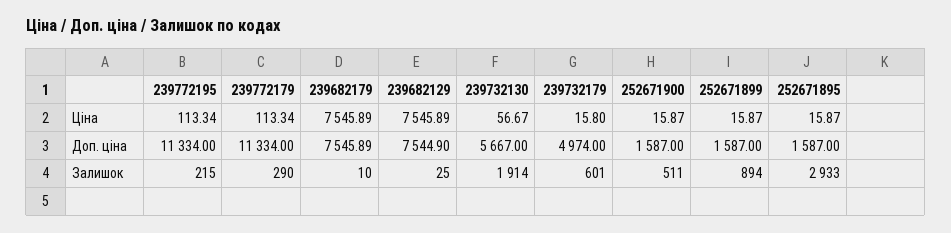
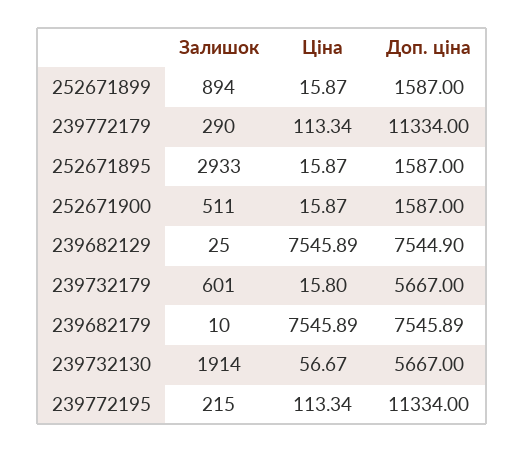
  {
    "239772195": {
      "Ціна": 113.34,
      "Доп. ціна": 11334,
      "Залишок": 215
    },
    "239772179": {
      "Ціна": 113.34,
      "Доп. ціна": 11334,
      "Залишок": 290
    },
    "239682179": {
      "Ціна": 7545.89,
      "Доп. ціна": 7545.89,
      "Залишок": 10
    },
    "239682129": {
      "Ціна": 7545.89,
      "Доп. ціна": 7544.9,
      "Залишок": 25
    },
    "239732130": {
      "Ціна": 56.67,
      "Доп. ціна": 5667,
      "Залишок": 1914
    },
    "239732179": {
      "Ціна": 15.8,
-     "Доп. ціна": 4974,
+     "Доп. ціна": 5667,
      "Залишок": 601
    },
    "252671900": {
      "Ціна": 15.87,
      "Доп. ціна": 1587,
      "Залишок": 511
    },
    "252671899": {
      "Ціна": 15.87,
      "Доп. ціна": 1587,
      "Залишок": 894
    },
    "252671895": {
      "Ціна": 15.87,
      "Доп. ціна": 1587,
      "Залишок": 2933
    }
  }

